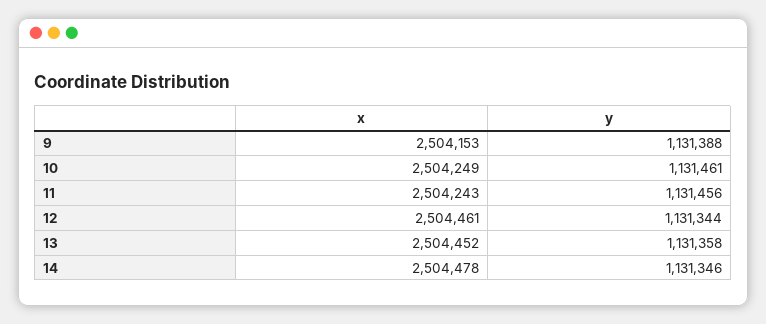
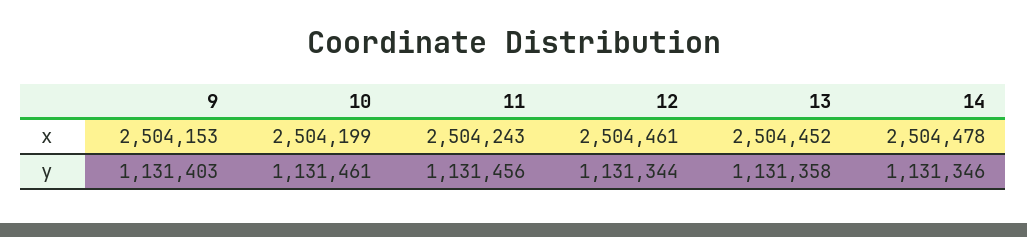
  {
    "x": {
      "9": 2504153,
-     "10": 2504249,
+     "10": 2504199,
      "11": 2504243,
      "12": 2504461,
      "13": 2504452,
      "14": 2504478
    },
    "y": {
-     "9": 1131388,
+     "9": 1131403,
      "10": 1131461,
      "11": 1131456,
      "12": 1131344,
      "13": 1131358,
      "14": 1131346
    }
  }

